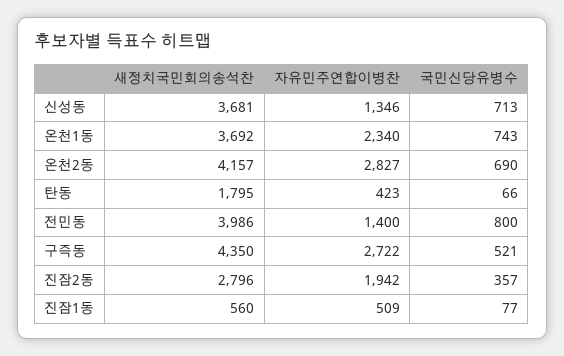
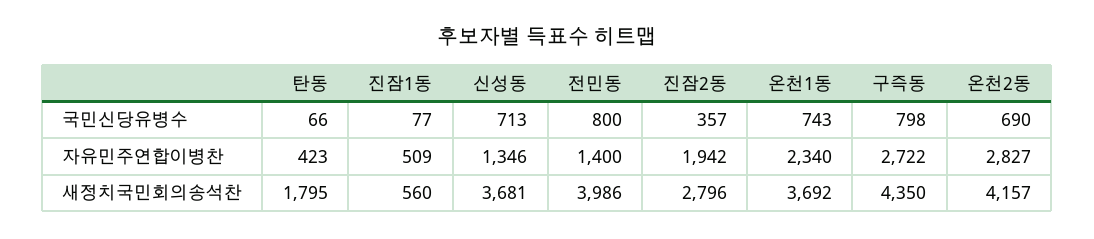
  {
    "새정치국민회의송석찬": {
      "신성동": 3681,
      "온천1동": 3692,
      "온천2동": 4157,
      "탄동": 1795,
      "전민동": 3986,
      "구즉동": 4350,
      "진잠2동": 2796,
      "진잠1동": 560
    },
    "자유민주연합이병찬": {
      "신성동": 1346,
      "온천1동": 2340,
      "온천2동": 2827,
      "탄동": 423,
      "전민동": 1400,
      "구즉동": 2722,
      "진잠2동": 1942,
      "진잠1동": 509
    },
    "국민신당유병수": {
      "신성동": 713,
      "온천1동": 743,
      "온천2동": 690,
      "탄동": 66,
      "전민동": 800,
-     "구즉동": 521,
+     "구즉동": 798,
      "진잠2동": 357,
      "진잠1동": 77
    }
  }

